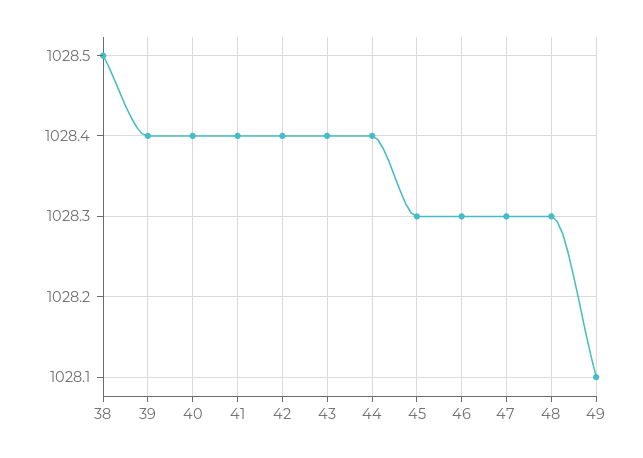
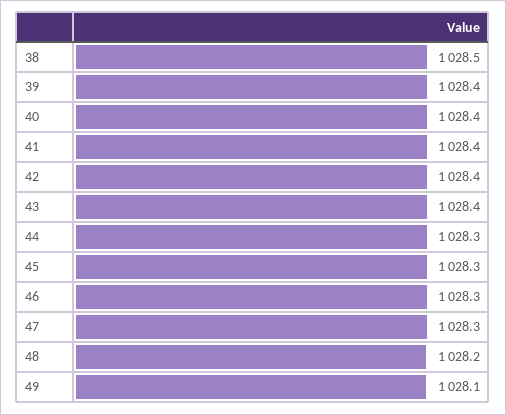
  {
    "38": 1028.5,
    "39": 1028.4,
    "40": 1028.4,
    "41": 1028.4,
    "42": 1028.4,
    "43": 1028.4,
-   "44": 1028.4,
+   "44": 1028.3,
    "45": 1028.3,
    "46": 1028.3,
    "47": 1028.3,
-   "48": 1028.3,
+   "48": 1028.2,
    "49": 1028.1
  }

